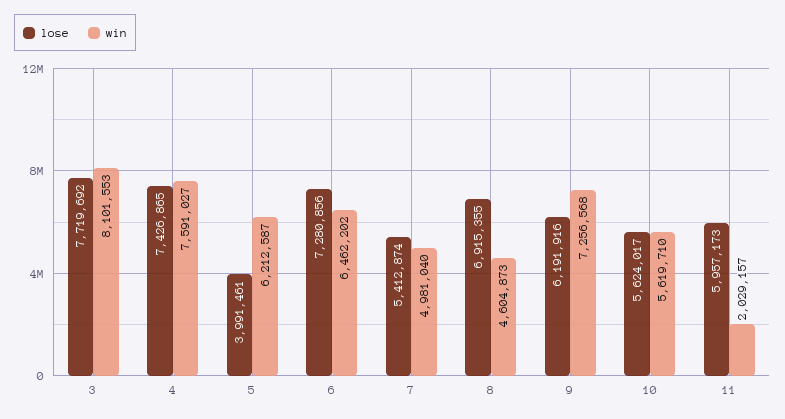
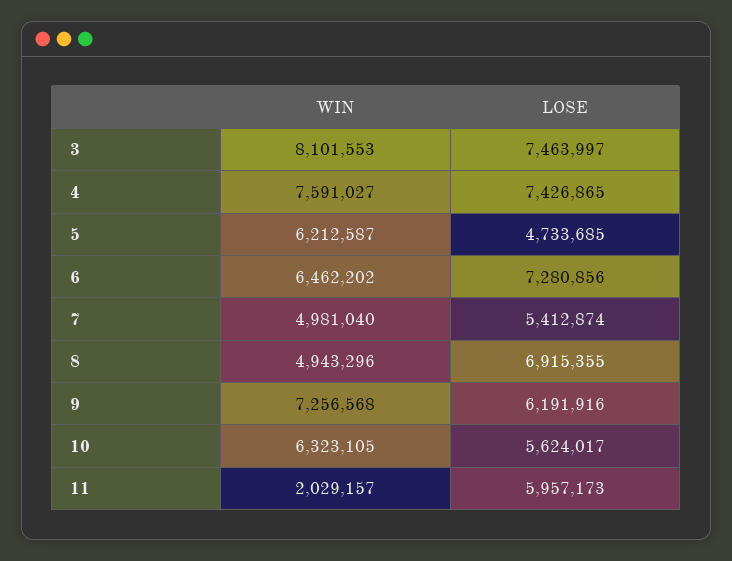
  {
    "lose": {
-     "3": 7719692,
+     "3": 7463997,
      "4": 7426865,
-     "5": 3991461,
+     "5": 4733685,
      "6": 7280856,
      "7": 5412874,
      "8": 6915355,
      "9": 6191916,
      "10": 5624017,
      "11": 5957173
    },
    "win": {
      "3": 8101553,
      "4": 7591027,
      "5": 6212587,
      "6": 6462202,
      "7": 4981040,
-     "8": 4604873,
+     "8": 4943296,
      "9": 7256568,
-     "10": 5619710,
+     "10": 6323105,
      "11": 2029157
    }
  }

